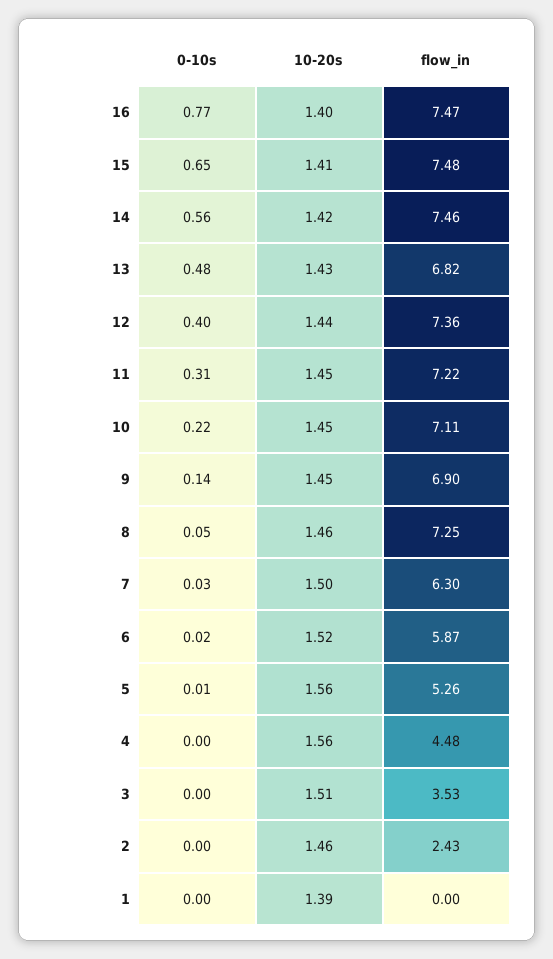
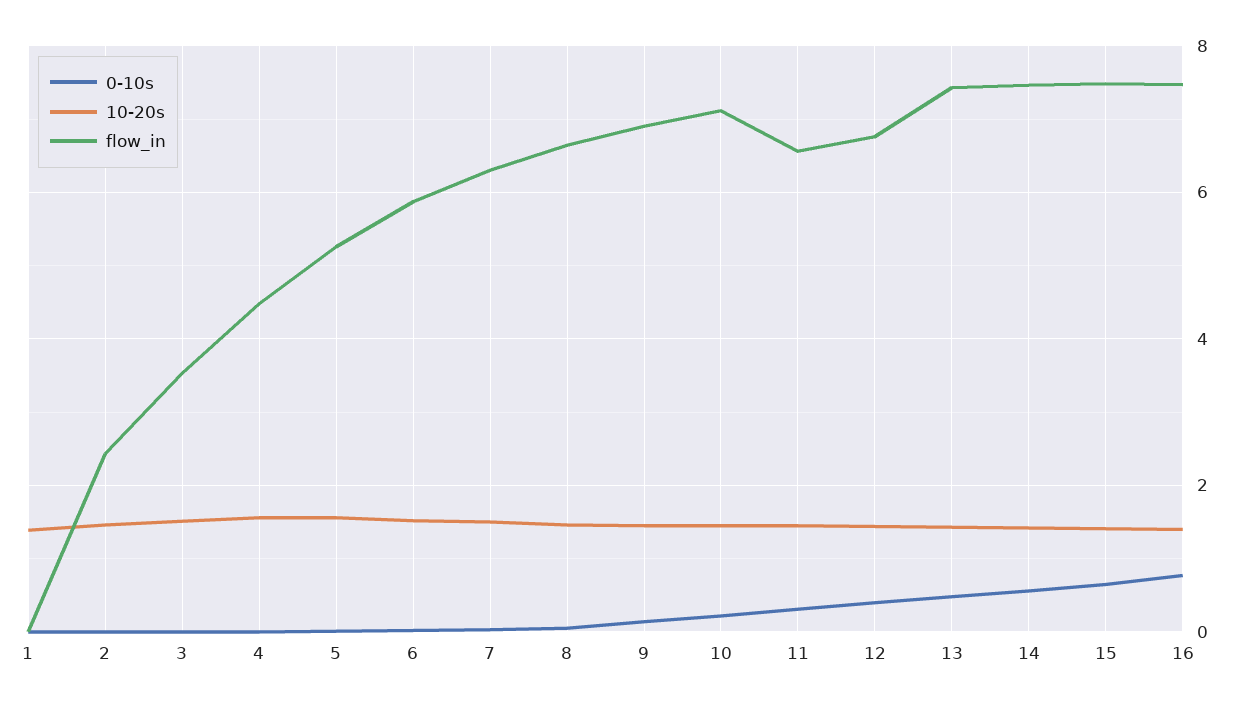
  {
    "0-10s": {
      "16": 0.77,
      "15": 0.65,
      "14": 0.56,
      "13": 0.48,
      "12": 0.4,
      "11": 0.31,
      "10": 0.22,
      "9": 0.14,
      "8": 0.05,
      "7": 0.03,
      "6": 0.02,
      "5": 0.01,
      "4": 0,
      "3": 0,
      "2": 0,
      "1": 0
    },
    "10-20s": {
      "16": 1.4,
      "15": 1.41,
      "14": 1.42,
      "13": 1.43,
      "12": 1.44,
      "11": 1.45,
      "10": 1.45,
      "9": 1.45,
      "8": 1.46,
      "7": 1.5,
      "6": 1.52,
      "5": 1.56,
      "4": 1.56,
      "3": 1.51,
      "2": 1.46,
      "1": 1.39
    },
    "flow_in": {
      "16": 7.47,
      "15": 7.48,
      "14": 7.46,
-     "13": 6.82,
+     "13": 7.4,
-     "12": 7.36,
+     "12": 6.8,
-     "11": 7.22,
+     "11": 6.6,
      "10": 7.11,
      "9": 6.9,
-     "8": 7.25,
+     "8": 6.6,
      "7": 6.3,
      "6": 5.87,
      "5": 5.26,
      "4": 4.48,
      "3": 3.53,
      "2": 2.43,
      "1": 0
    }
  }

